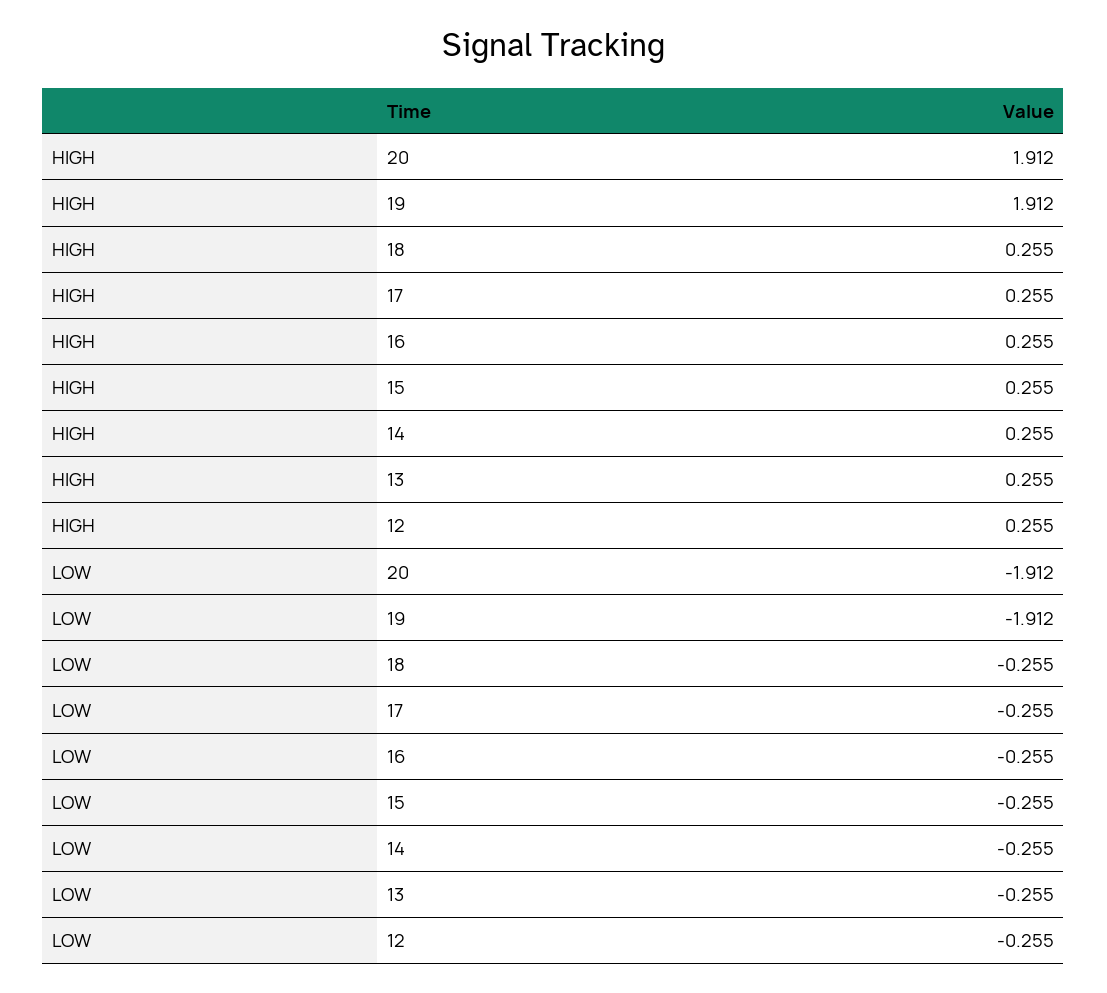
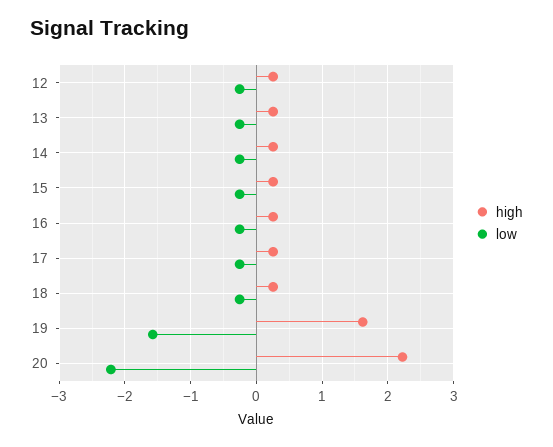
  {
    "HIGH": {
-     "20": 1.912,
+     "20": 2.2,
-     "19": 1.912,
+     "19": 1.6,
      "18": 0.255,
      "17": 0.255,
      "16": 0.255,
      "15": 0.255,
      "14": 0.255,
      "13": 0.255,
      "12": 0.255
    },
    "LOW": {
-     "20": -1.912,
+     "20": -2.2,
-     "19": -1.912,
+     "19": -1.6,
      "18": -0.255,
      "17": -0.255,
      "16": -0.255,
      "15": -0.255,
      "14": -0.255,
      "13": -0.255,
      "12": -0.255
    }
  }

